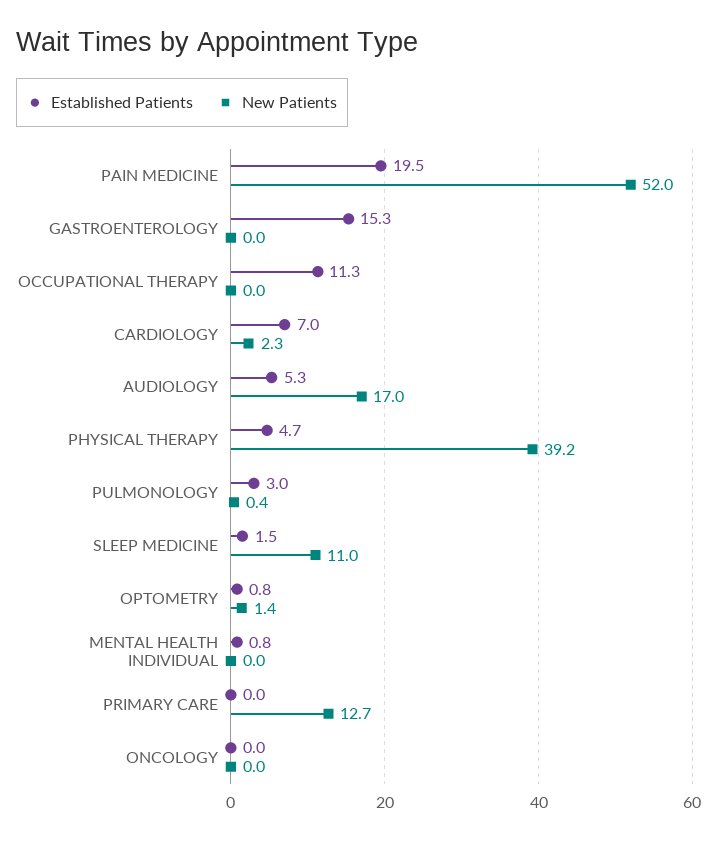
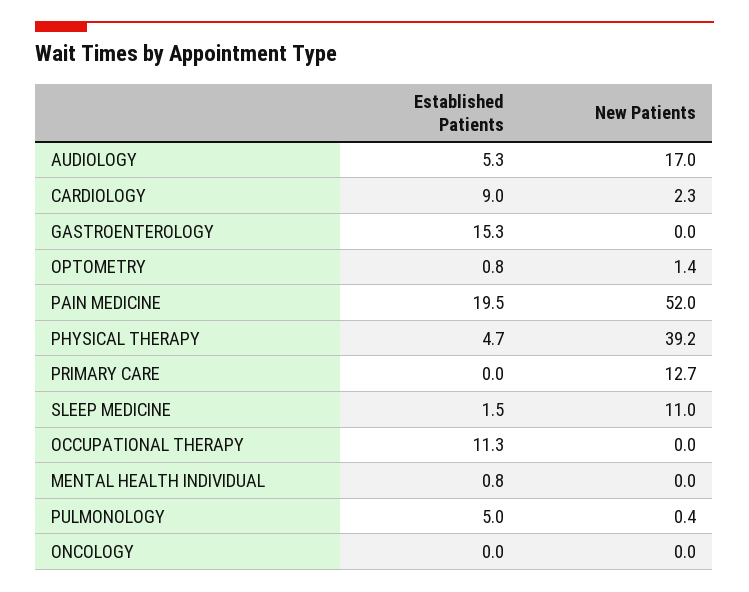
  {
    "Established Patients": {
      "PAIN MEDICINE": 19.5,
      "GASTROENTEROLOGY": 15.3,
      "OCCUPATIONAL THERAPY": 11.3,
-     "CARDIOLOGY": 7,
+     "CARDIOLOGY": 9,
      "AUDIOLOGY": 5.3,
      "PHYSICAL THERAPY": 4.7,
-     "PULMONOLOGY": 3,
+     "PULMONOLOGY": 5,
      "SLEEP MEDICINE": 1.5,
      "OPTOMETRY": 0.8,
      "MENTAL HEALTH INDIVIDUAL": 0.8,
      "PRIMARY CARE": 0,
      "ONCOLOGY": 0
    },
    "New Patients": {
      "PAIN MEDICINE": 52,
      "GASTROENTEROLOGY": 0,
      "OCCUPATIONAL THERAPY": 0,
      "CARDIOLOGY": 2.3,
      "AUDIOLOGY": 17,
      "PHYSICAL THERAPY": 39.2,
      "PULMONOLOGY": 0.4,
      "SLEEP MEDICINE": 11,
      "OPTOMETRY": 1.4,
      "MENTAL HEALTH INDIVIDUAL": 0,
      "PRIMARY CARE": 12.7,
      "ONCOLOGY": 0
    }
  }

